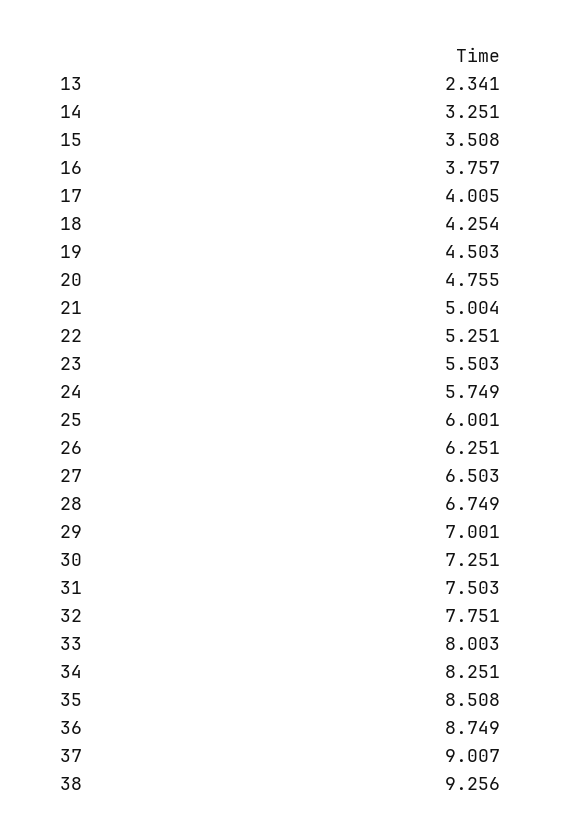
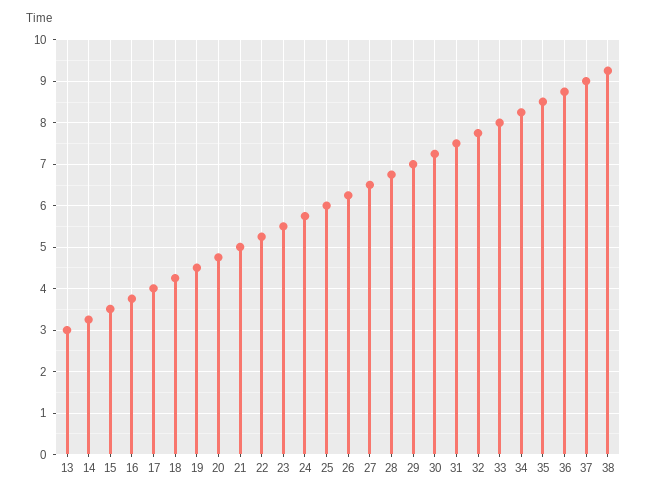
  {
-   "13": 2.341,
+   "13": 3,
    "14": 3.251,
    "15": 3.508,
    "16": 3.757,
    "17": 4.005,
    "18": 4.254,
    "19": 4.503,
    "20": 4.755,
    "21": 5.004,
    "22": 5.251,
    "23": 5.503,
    "24": 5.749,
    "25": 6.001,
    "26": 6.251,
    "27": 6.503,
    "28": 6.749,
    "29": 7.001,
    "30": 7.251,
    "31": 7.503,
    "32": 7.751,
    "33": 8.003,
    "34": 8.251,
    "35": 8.508,
    "36": 8.749,
    "37": 9.007,
    "38": 9.256
  }

